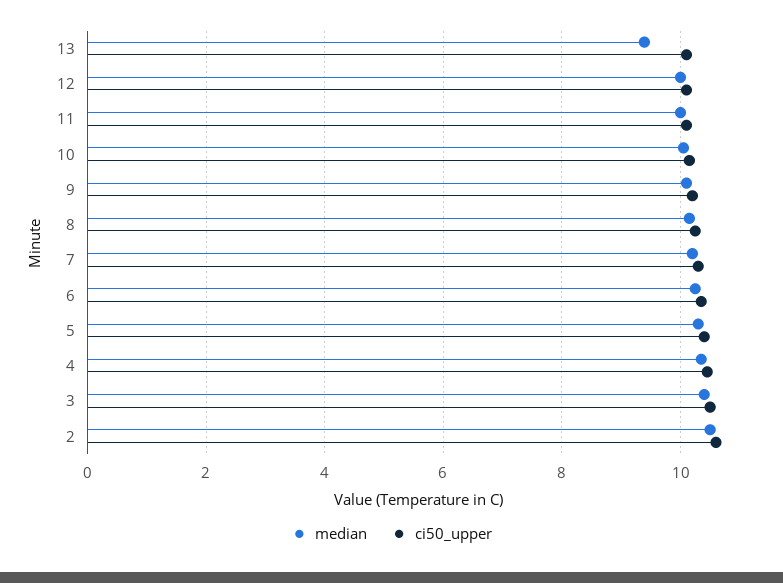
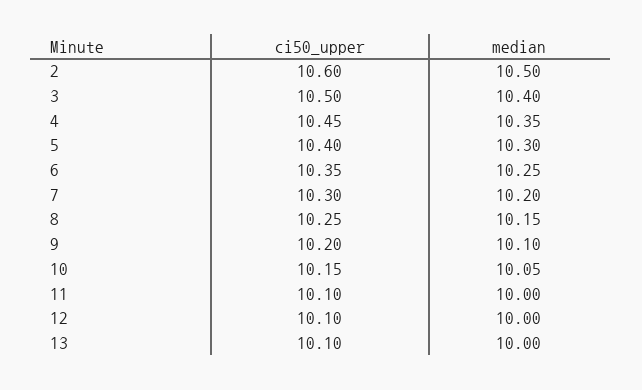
  {
    "median": {
-     "13": 9.4,
+     "13": 10,
      "12": 10,
      "11": 10,
      "10": 10.05,
      "9": 10.1,
      "8": 10.15,
      "7": 10.2,
      "6": 10.25,
      "5": 10.3,
      "4": 10.35,
      "3": 10.4,
      "2": 10.5
    },
    "ci50_upper": {
      "13": 10.1,
      "12": 10.1,
      "11": 10.1,
      "10": 10.15,
      "9": 10.2,
      "8": 10.25,
      "7": 10.3,
      "6": 10.35,
      "5": 10.4,
      "4": 10.45,
      "3": 10.5,
      "2": 10.6
    }
  }

